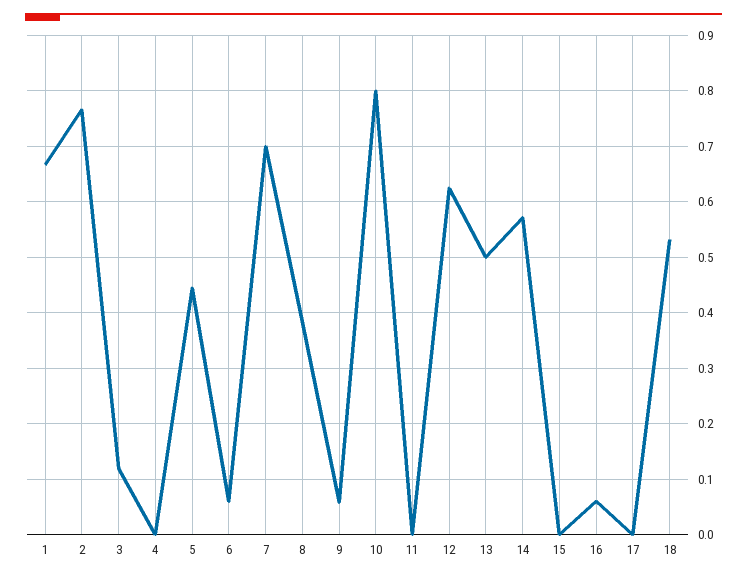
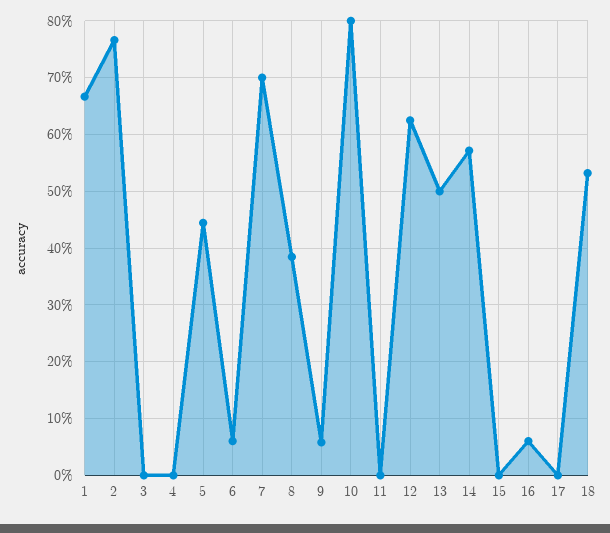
  {
    "1": 0.66,
    "2": 0.76,
-   "3": 0.12,
+   "3": 0,
    "4": 0,
    "5": 0.44,
    "6": 0.06,
    "7": 0.7,
    "8": 0.38,
    "9": 0.06,
    "10": 0.8,
    "11": 0,
    "12": 0.62,
    "13": 0.5,
    "14": 0.58,
    "15": 0,
    "16": 0.06,
    "17": 0,
    "18": 0.54
  }

